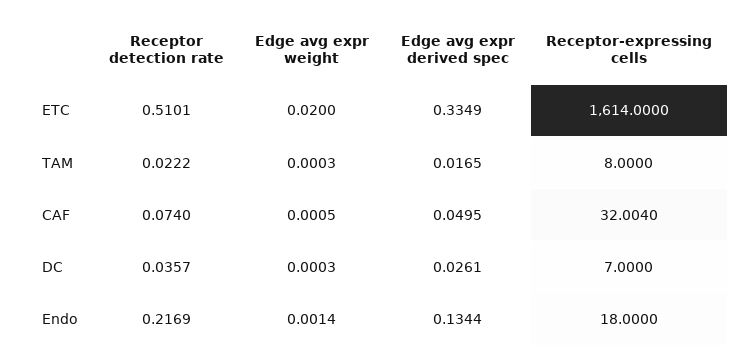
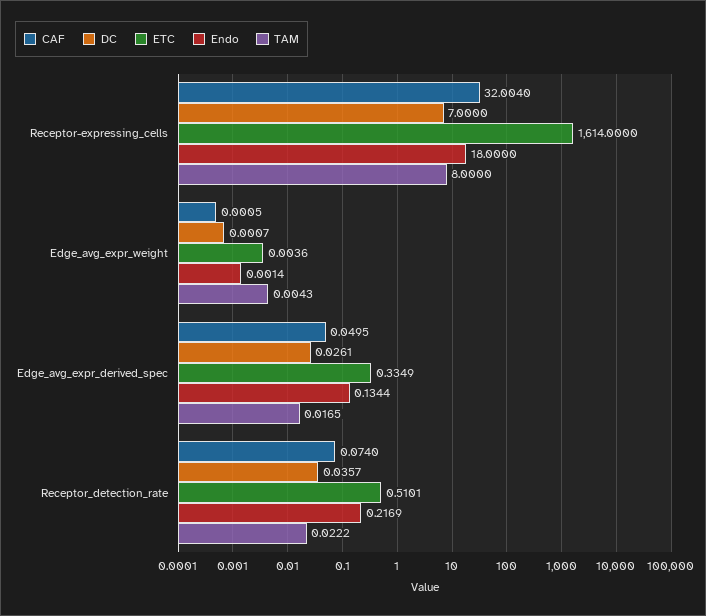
  {
    "ETC": {
      "Receptor detection rate": 0.5101,
-     "Edge avg expr weight": 0.02,
+     "Edge avg expr weight": 0.0036,
      "Edge avg expr derived spec": 0.3349,
      "Receptor-expressing cells": 1614
    },
    "TAM": {
      "Receptor detection rate": 0.0222,
-     "Edge avg expr weight": 0.0003,
+     "Edge avg expr weight": 0.0043,
      "Edge avg expr derived spec": 0.0165,
      "Receptor-expressing cells": 8
    },
    "CAF": {
      "Receptor detection rate": 0.074,
      "Edge avg expr weight": 0.0005,
      "Edge avg expr derived spec": 0.0495,
      "Receptor-expressing cells": 32.004
    },
    "DC": {
      "Receptor detection rate": 0.0357,
-     "Edge avg expr weight": 0.0003,
+     "Edge avg expr weight": 0.0007,
      "Edge avg expr derived spec": 0.0261,
      "Receptor-expressing cells": 7
    },
    "Endo": {
      "Receptor detection rate": 0.2169,
      "Edge avg expr weight": 0.0014,
      "Edge avg expr derived spec": 0.1344,
      "Receptor-expressing cells": 18
    }
  }

